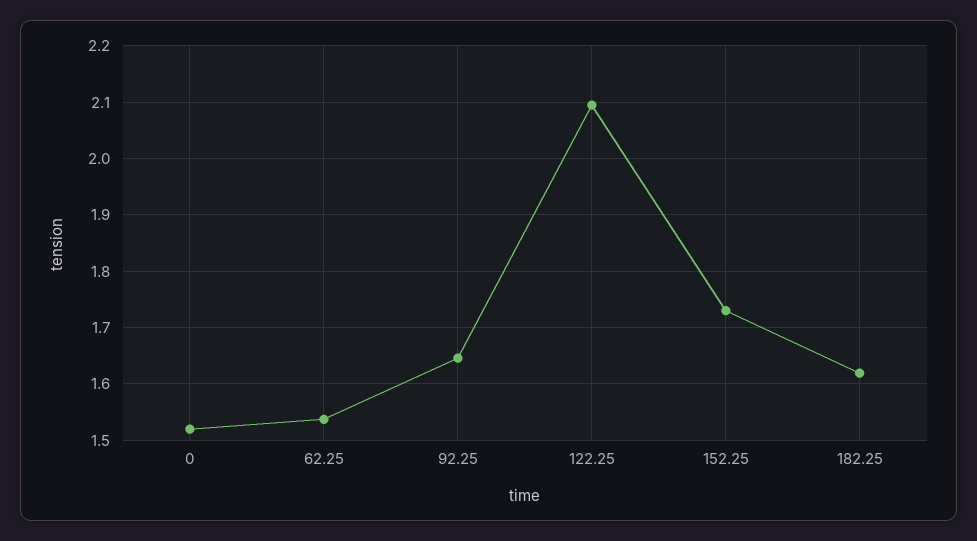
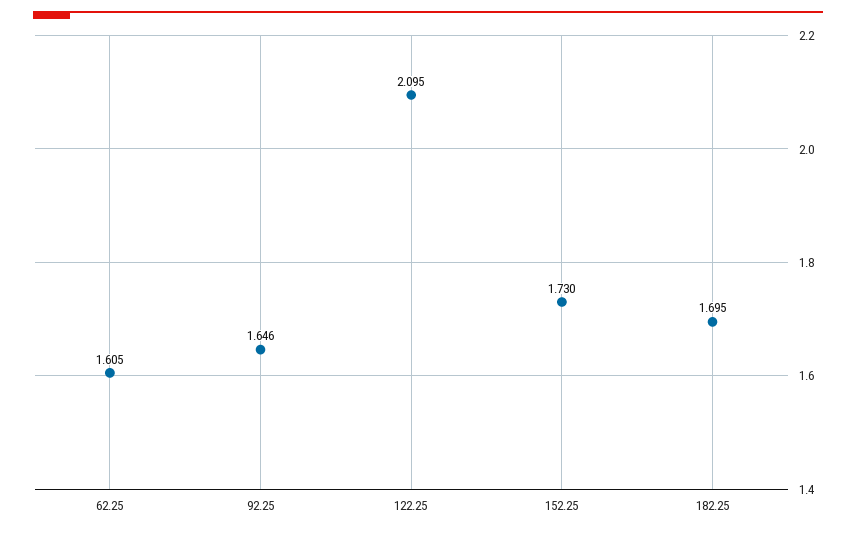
  {
-   "0": 1.52,
-   "62.25": 1.54,
+   "62.25": 1.605,
    "92.25": 1.646,
    "122.25": 2.095,
    "152.25": 1.73,
-   "182.25": 1.62
+   "182.25": 1.695
  }

